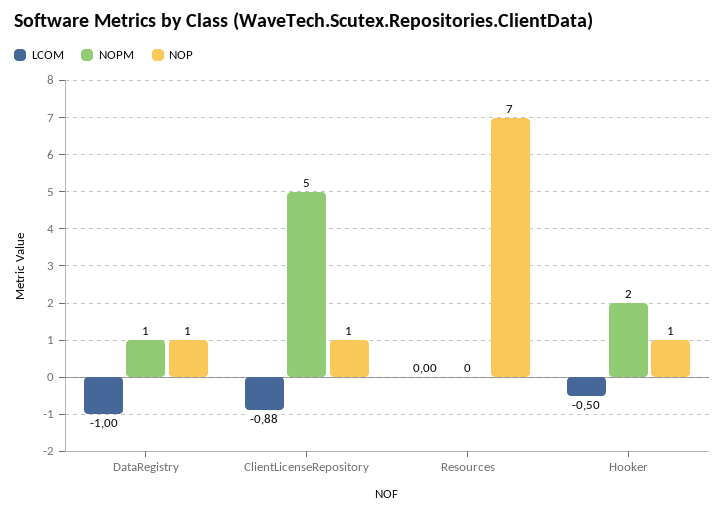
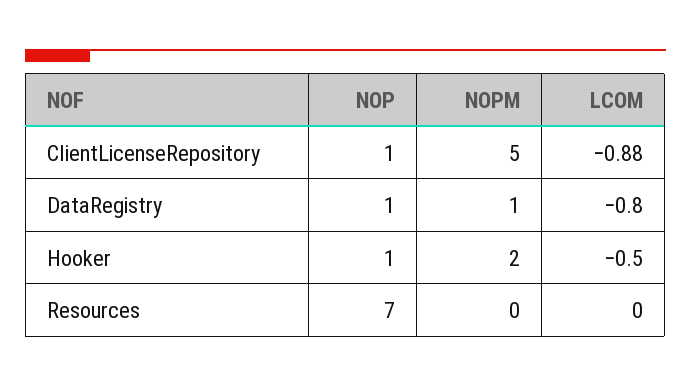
  {
    "LCOM": {
-     "DataRegistry": -1,
+     "DataRegistry": -0.8,
      "ClientLicenseRepository": -0.88,
      "Resources": 0,
      "Hooker": -0.5
    },
    "NOPM": {
      "DataRegistry": 1,
      "ClientLicenseRepository": 5,
      "Resources": 0,
      "Hooker": 2
    },
    "NOP": {
      "DataRegistry": 1,
      "ClientLicenseRepository": 1,
      "Resources": 7,
      "Hooker": 1
    }
  }

